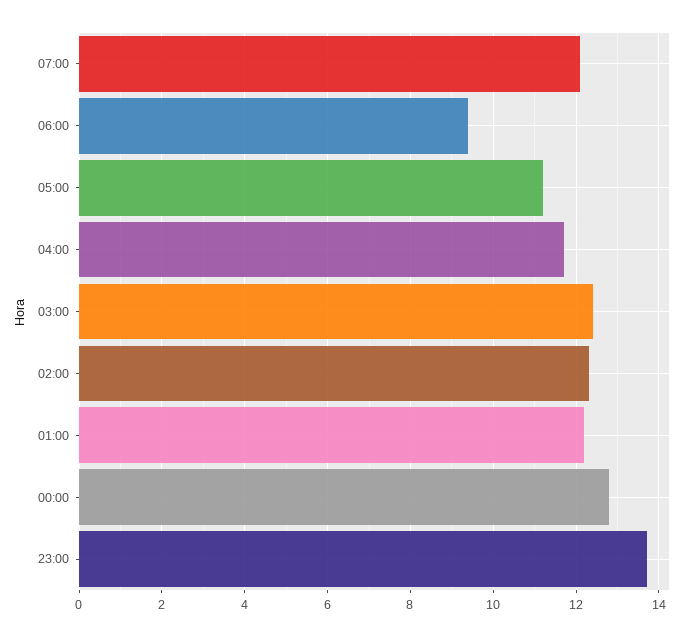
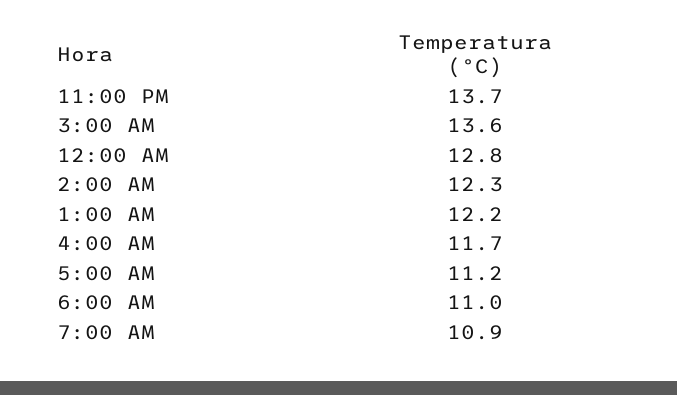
  {
-   "07:00": 12,
+   "07:00": 10.9,
-   "06:00": 9.5,
+   "06:00": 11,
    "05:00": 11.2,
    "04:00": 11.7,
-   "03:00": 12.5,
+   "03:00": 13.6,
    "02:00": 12.3,
    "01:00": 12.2,
    "00:00": 12.8,
    "23:00": 13.7
  }

